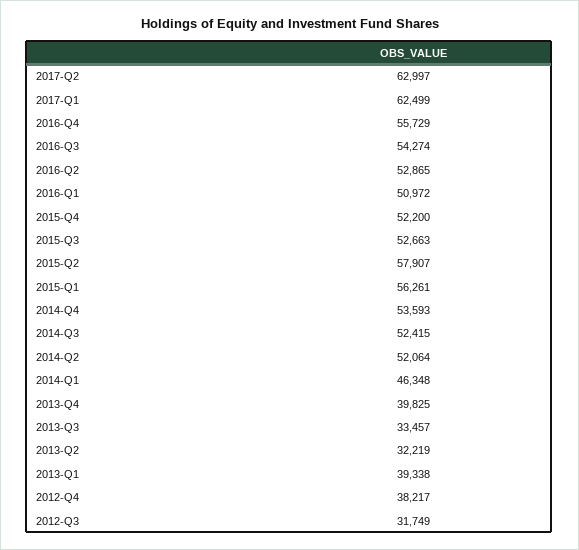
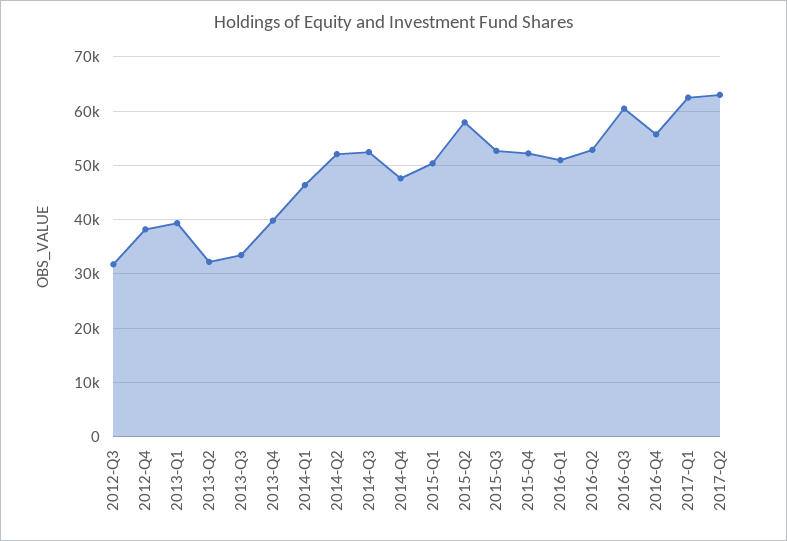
  {
    "2017-Q2": 62997,
    "2017-Q1": 62499,
    "2016-Q4": 55729,
-   "2016-Q3": 54274,
+   "2016-Q3": 60000,
    "2016-Q2": 52865,
    "2016-Q1": 50972,
    "2015-Q4": 52200,
    "2015-Q3": 52663,
    "2015-Q2": 57907,
-   "2015-Q1": 56261,
+   "2015-Q1": 50000,
-   "2014-Q4": 53593,
+   "2014-Q4": 48000,
    "2014-Q3": 52415,
    "2014-Q2": 52064,
    "2014-Q1": 46348,
    "2013-Q4": 39825,
    "2013-Q3": 33457,
    "2013-Q2": 32219,
    "2013-Q1": 39338,
    "2012-Q4": 38217,
    "2012-Q3": 31749
  }

